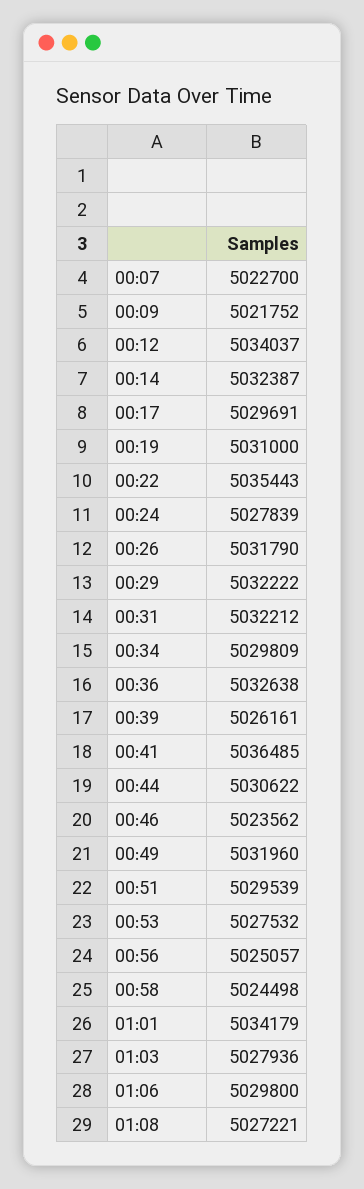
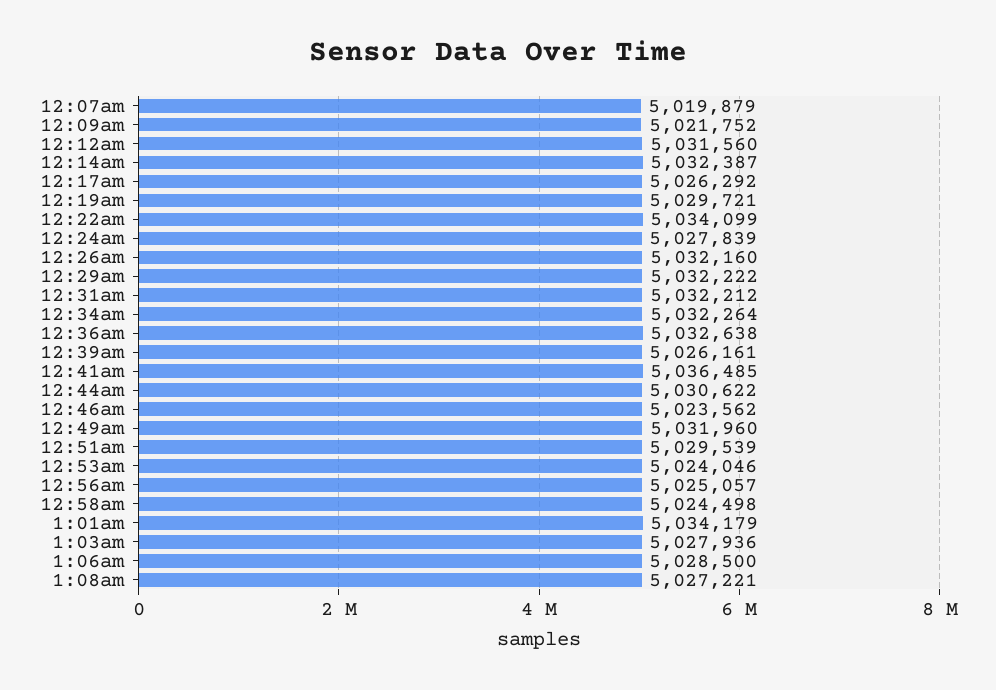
  {
-   "00:07": 5022700,
+   "00:07": 5019879,
    "00:09": 5021752,
-   "00:12": 5034037,
+   "00:12": 5031560,
    "00:14": 5032387,
-   "00:17": 5029691,
+   "00:17": 5026292,
-   "00:19": 5031000,
+   "00:19": 5029721,
-   "00:22": 5035443,
+   "00:22": 5034099,
    "00:24": 5027839,
-   "00:26": 5031790,
+   "00:26": 5032160,
    "00:29": 5032222,
    "00:31": 5032212,
-   "00:34": 5029809,
+   "00:34": 5032264,
    "00:36": 5032638,
    "00:39": 5026161,
    "00:41": 5036485,
    "00:44": 5030622,
    "00:46": 5023562,
    "00:49": 5031960,
    "00:51": 5029539,
-   "00:53": 5027532,
+   "00:53": 5024046,
    "00:56": 5025057,
    "00:58": 5024498,
    "01:01": 5034179,
    "01:03": 5027936,
-   "01:06": 5029800,
+   "01:06": 5028500,
    "01:08": 5027221
  }

